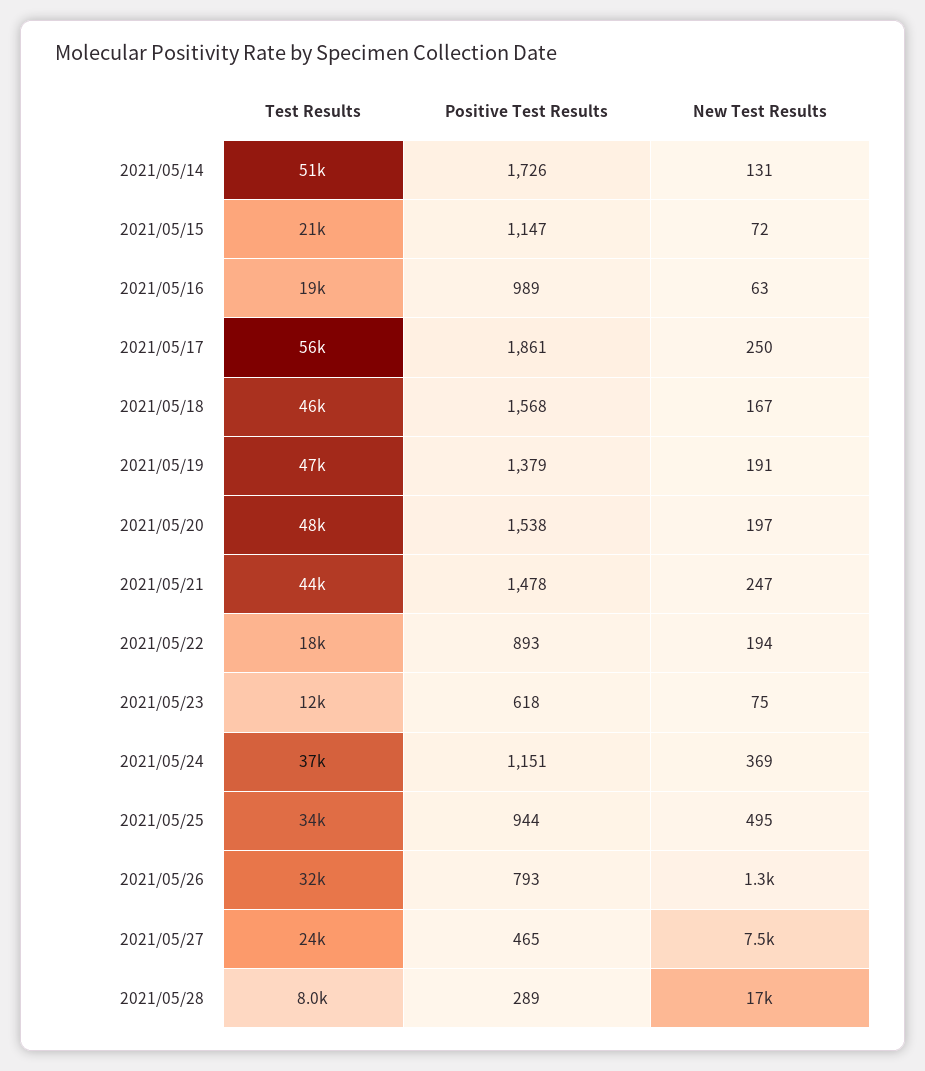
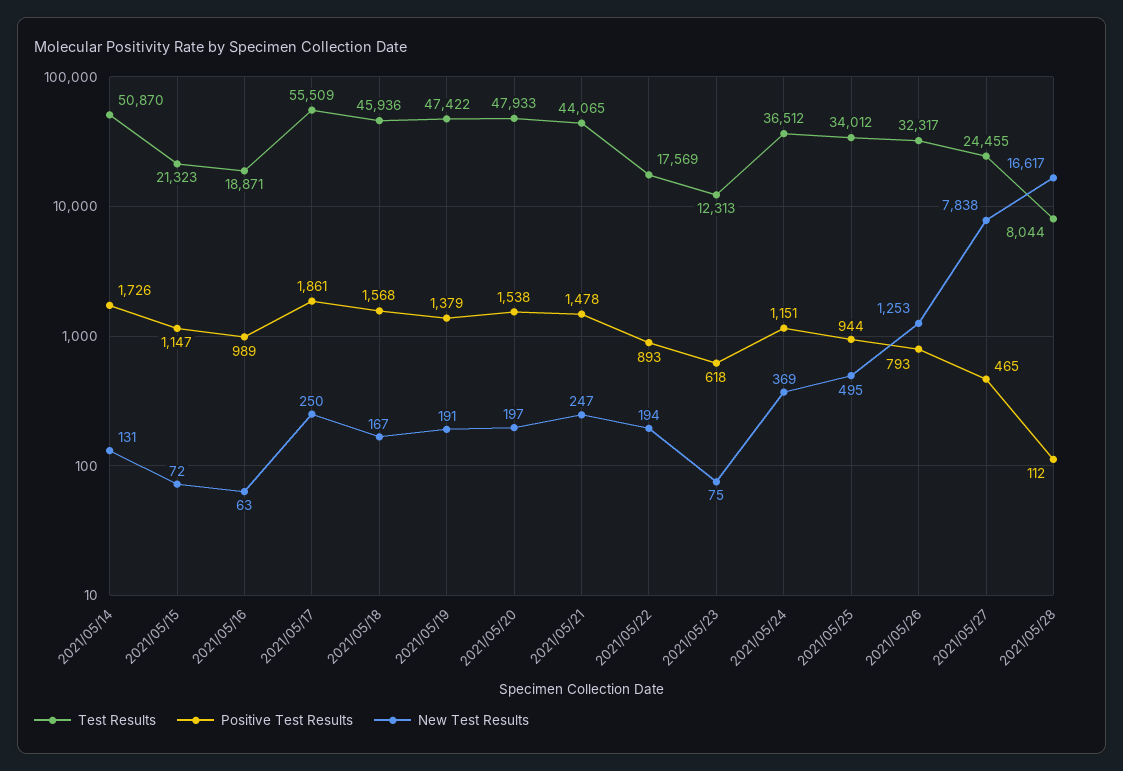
  {
    "Test Results": {
      "2021/05/14": 50870,
      "2021/05/15": 21323,
      "2021/05/16": 18871,
      "2021/05/17": 55509,
      "2021/05/18": 45936,
      "2021/05/19": 47422,
      "2021/05/20": 47933,
      "2021/05/21": 44065,
      "2021/05/22": 17569,
      "2021/05/23": 12313,
      "2021/05/24": 36512,
      "2021/05/25": 34012,
      "2021/05/26": 32317,
      "2021/05/27": 24455,
      "2021/05/28": 8044
    },
    "Positive Test Results": {
      "2021/05/14": 1726,
      "2021/05/15": 1147,
      "2021/05/16": 989,
      "2021/05/17": 1861,
      "2021/05/18": 1568,
      "2021/05/19": 1379,
      "2021/05/20": 1538,
      "2021/05/21": 1478,
      "2021/05/22": 893,
      "2021/05/23": 618,
      "2021/05/24": 1151,
      "2021/05/25": 944,
      "2021/05/26": 793,
      "2021/05/27": 465,
-     "2021/05/28": 289
+     "2021/05/28": 112
    },
    "New Test Results": {
      "2021/05/14": 131,
      "2021/05/15": 72,
      "2021/05/16": 63,
      "2021/05/17": 250,
      "2021/05/18": 167,
      "2021/05/19": 191,
      "2021/05/20": 197,
      "2021/05/21": 247,
      "2021/05/22": 194,
      "2021/05/23": 75,
      "2021/05/24": 369,
      "2021/05/25": 495,
      "2021/05/26": 1253,
-     "2021/05/27": 7500,
+     "2021/05/27": 7838,
      "2021/05/28": 16617
    }
  }

